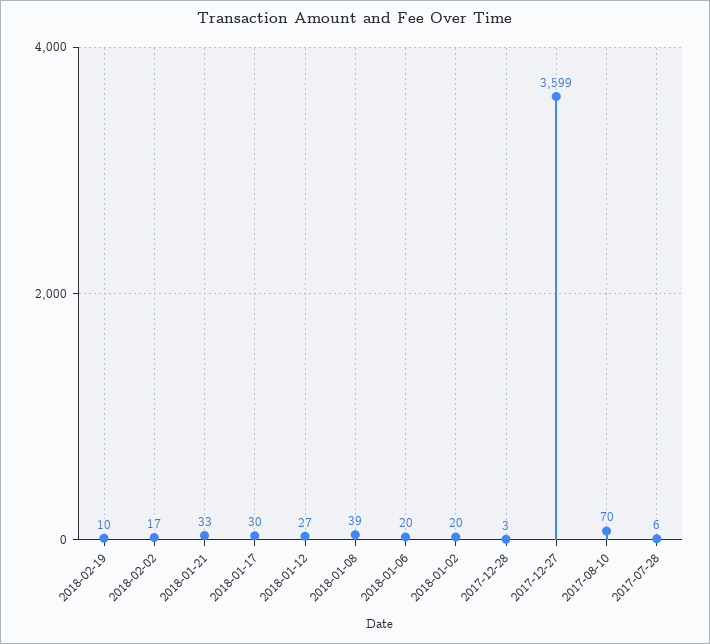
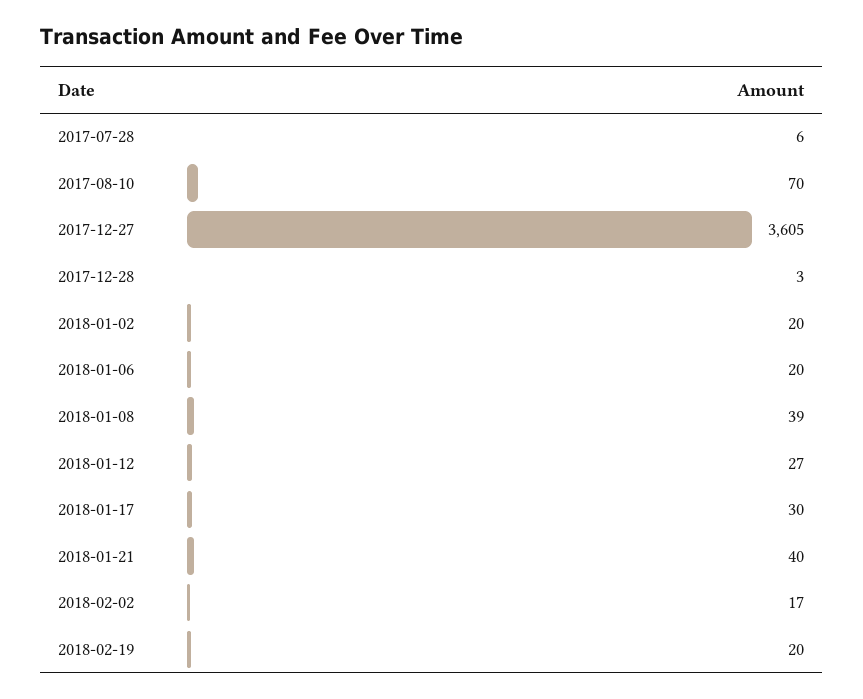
  {
-   "2018-02-19": 10,
+   "2018-02-19": 20,
    "2018-02-02": 17,
-   "2018-01-21": 33,
+   "2018-01-21": 40,
    "2018-01-17": 30,
    "2018-01-12": 27,
    "2018-01-08": 39,
    "2018-01-06": 20,
    "2018-01-02": 20,
    "2017-12-28": 3,
-   "2017-12-27": 3599,
+   "2017-12-27": 3605,
    "2017-08-10": 70,
    "2017-07-28": 6
  }

